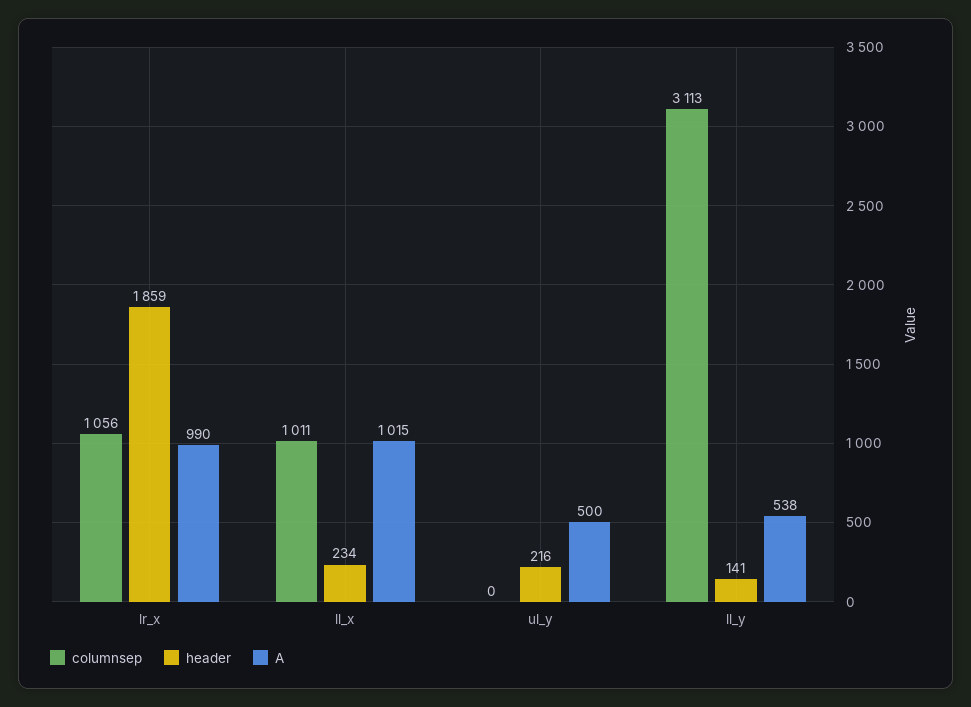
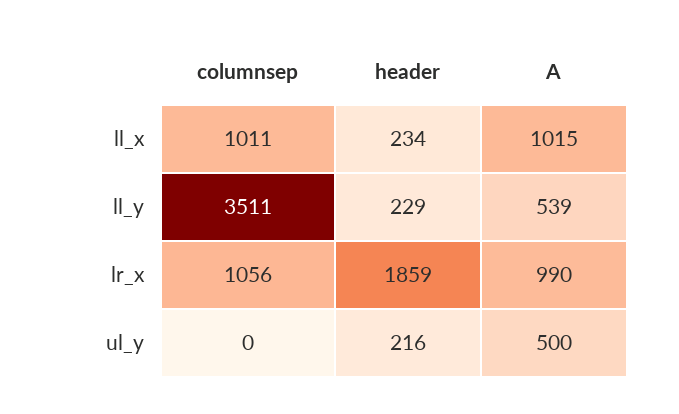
  {
    "columnsep": {
      "lr_x": 1056,
      "ll_x": 1011,
      "ul_y": 0,
-     "ll_y": 3113
+     "ll_y": 3511
    },
    "header": {
      "lr_x": 1859,
      "ll_x": 234,
      "ul_y": 216,
-     "ll_y": 141
+     "ll_y": 229
    },
    "A": {
      "lr_x": 990,
      "ll_x": 1015,
      "ul_y": 500,
-     "ll_y": 538
+     "ll_y": 539
    }
  }

